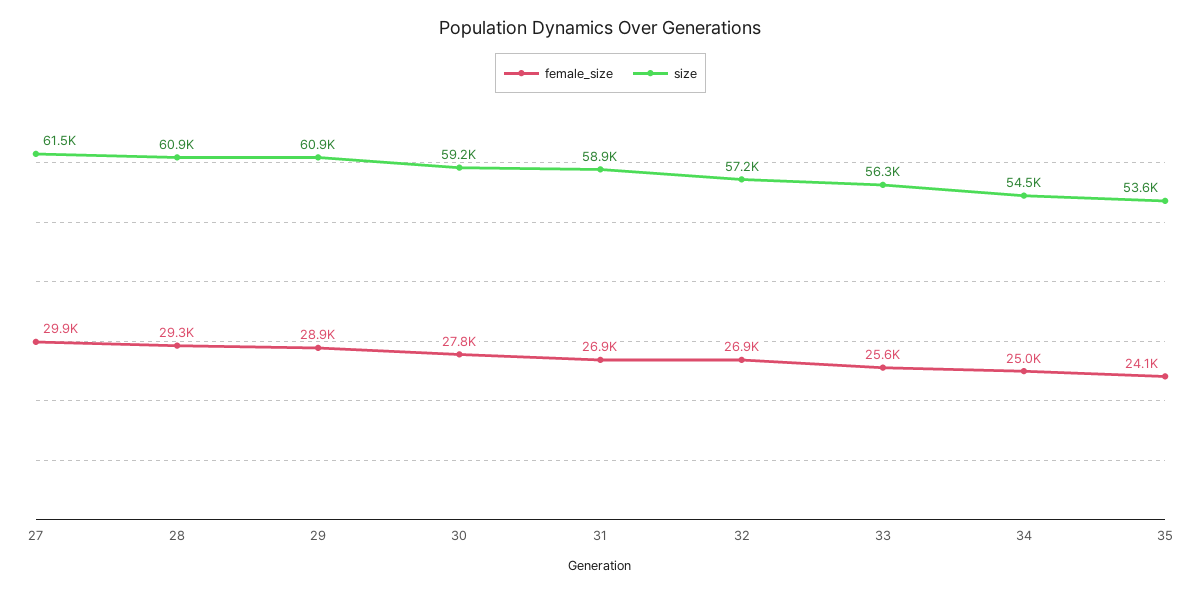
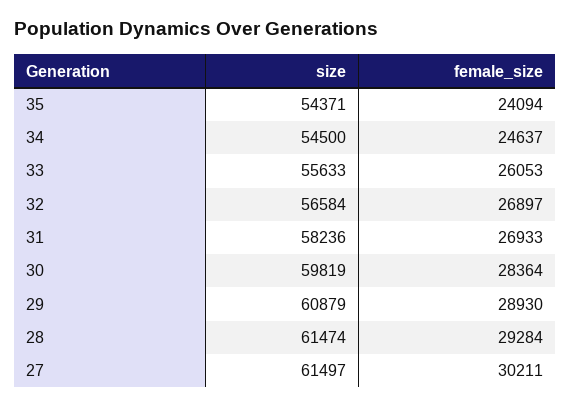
  {
    "female_size": {
-     "27": 29900,
+     "27": 30211,
      "28": 29284,
      "29": 28930,
-     "30": 27800,
+     "30": 28364,
      "31": 26933,
      "32": 26897,
-     "33": 25600,
+     "33": 26053,
-     "34": 25000,
+     "34": 24637,
      "35": 24094
    },
    "size": {
      "27": 61497,
-     "28": 60900,
+     "28": 61474,
      "29": 60879,
-     "30": 59200,
+     "30": 59819,
-     "31": 58900,
+     "31": 58236,
-     "32": 57200,
+     "32": 56584,
-     "33": 56300,
+     "33": 55633,
      "34": 54500,
-     "35": 53600
+     "35": 54371
    }
  }

